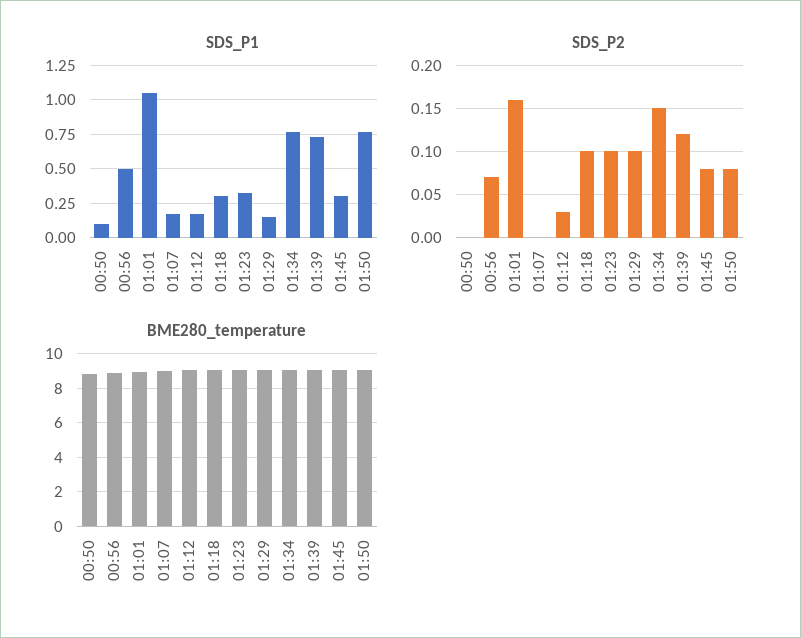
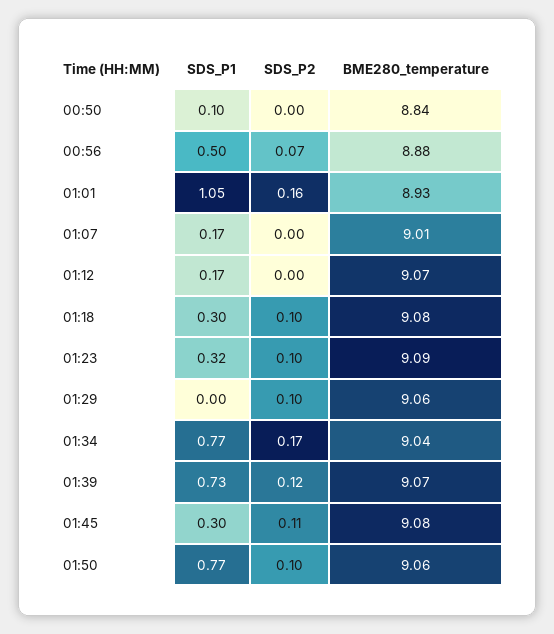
  {
    "SDS_P1": {
      "00:50": 0.1,
      "00:56": 0.5,
      "01:01": 1.05,
      "01:07": 0.17,
      "01:12": 0.17,
      "01:18": 0.3,
      "01:23": 0.32,
-     "01:29": 0.15,
+     "01:29": 0,
      "01:34": 0.77,
      "01:39": 0.73,
      "01:45": 0.3,
      "01:50": 0.77
    },
    "SDS_P2": {
      "00:50": 0,
      "00:56": 0.07,
      "01:01": 0.16,
      "01:07": 0,
-     "01:12": 0.03,
+     "01:12": 0,
      "01:18": 0.1,
      "01:23": 0.1,
      "01:29": 0.1,
-     "01:34": 0.15,
+     "01:34": 0.17,
      "01:39": 0.12,
-     "01:45": 0.08,
+     "01:45": 0.11,
-     "01:50": 0.08
+     "01:50": 0.1
    },
    "BME280_temperature": {
      "00:50": 8.84,
      "00:56": 8.88,
      "01:01": 8.93,
      "01:07": 9.01,
      "01:12": 9.07,
      "01:18": 9.08,
      "01:23": 9.09,
      "01:29": 9.06,
      "01:34": 9.04,
      "01:39": 9.07,
      "01:45": 9.08,
      "01:50": 9.06
    }
  }

